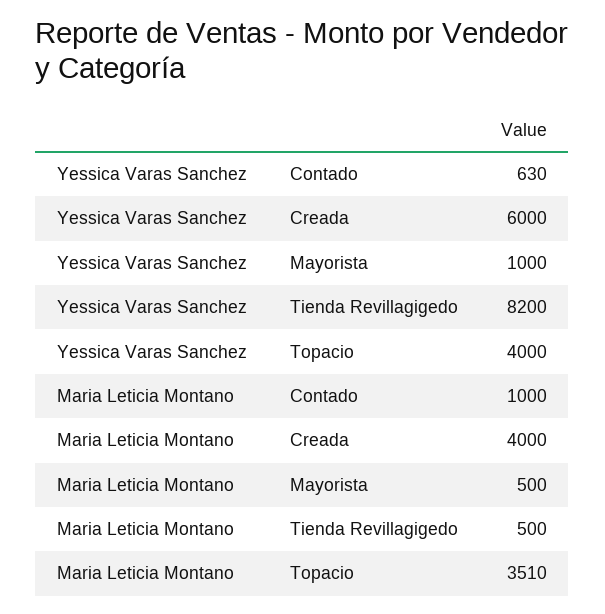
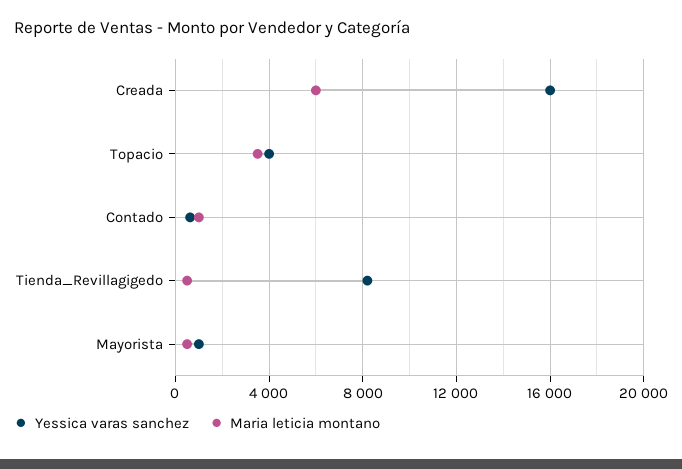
  {
    "Yessica Varas Sanchez": {
      "Contado": 630,
-     "Creada": 6000,
+     "Creada": 16000,
      "Mayorista": 1000,
      "Tienda Revillagigedo": 8200,
      "Topacio": 4000
    },
    "Maria Leticia Montano": {
      "Contado": 1000,
-     "Creada": 4000,
+     "Creada": 6000,
      "Mayorista": 500,
      "Tienda Revillagigedo": 500,
      "Topacio": 3510
    }
  }

